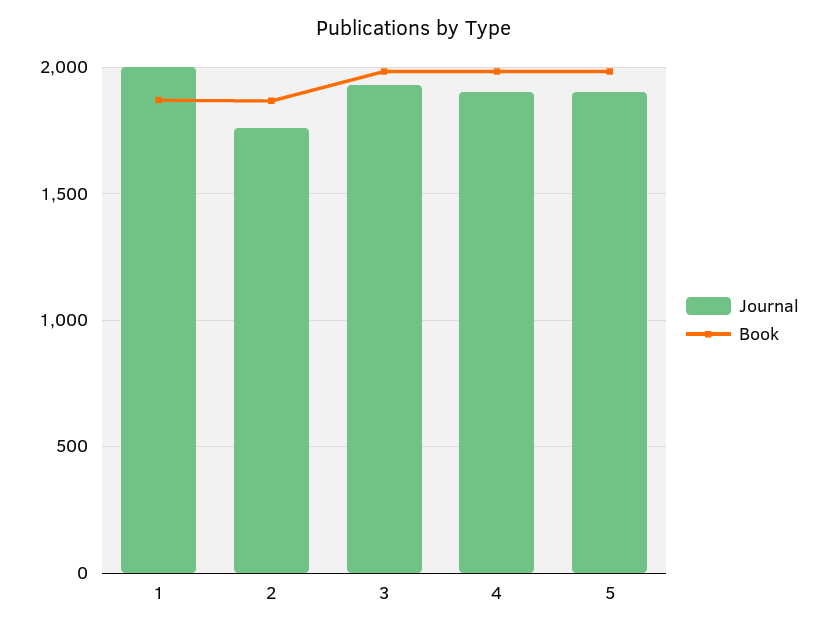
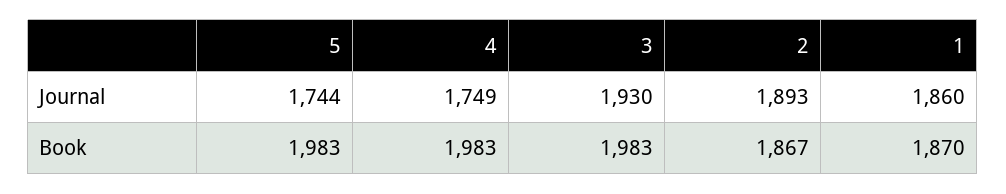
  {
    "Journal": {
-     "1": 2000,
+     "1": 1860,
-     "2": 1750,
+     "2": 1893,
      "3": 1930,
-     "4": 1900,
+     "4": 1749,
-     "5": 1900
+     "5": 1744
    },
    "Book": {
      "1": 1870,
      "2": 1867,
      "3": 1983,
      "4": 1983,
      "5": 1983
    }
  }

